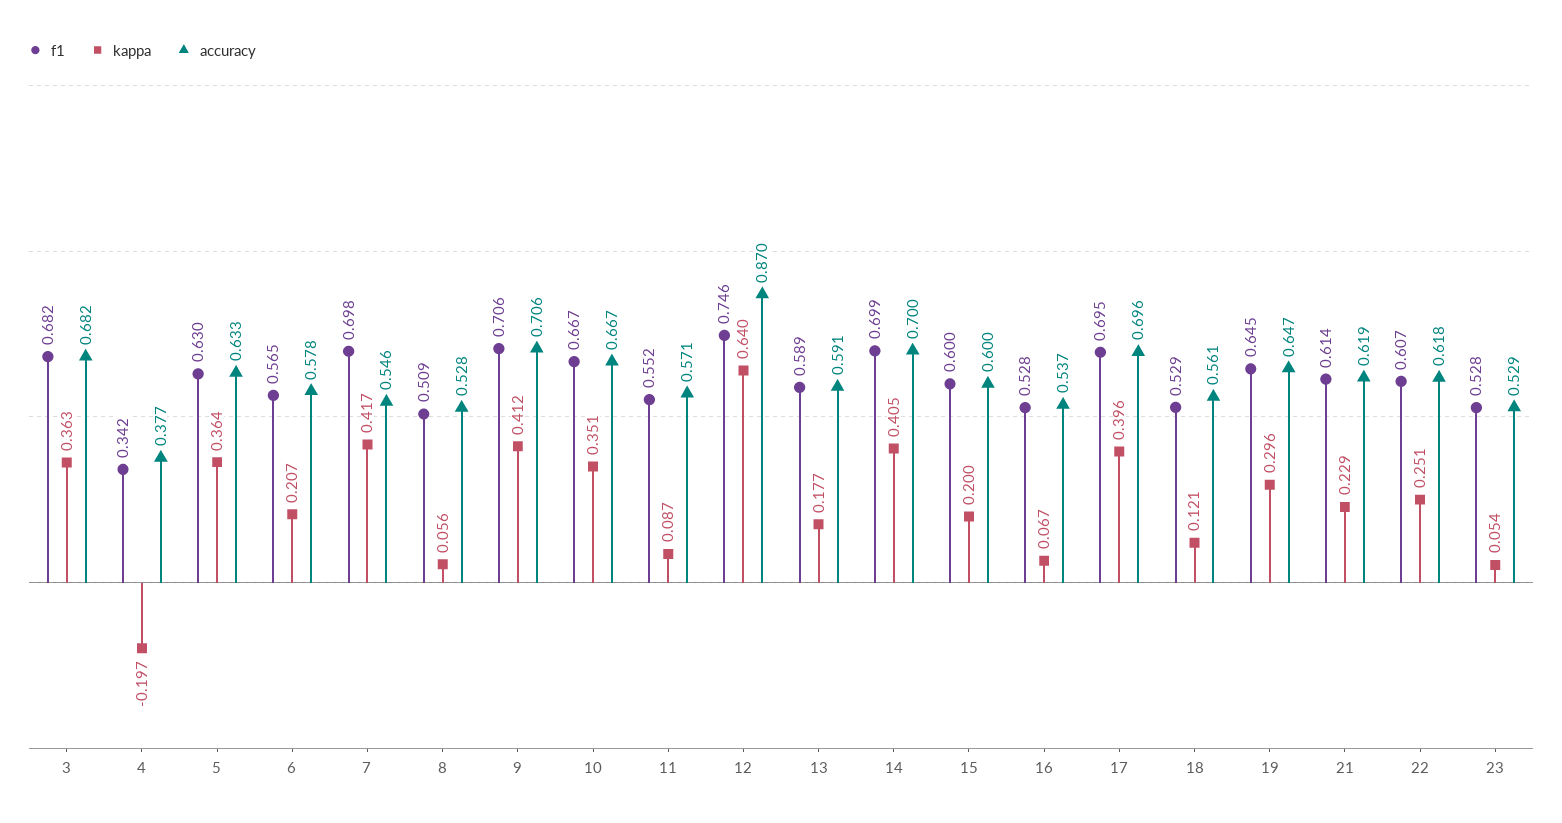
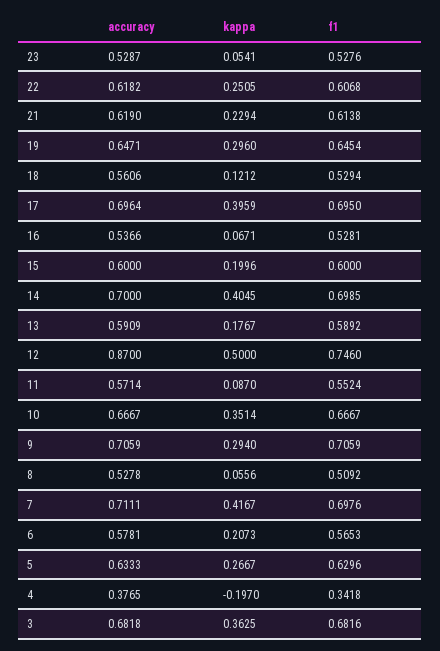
  {
    "f1": {
      "3": 0.6816,
      "4": 0.3418,
      "5": 0.6296,
      "6": 0.5653,
      "7": 0.6976,
      "8": 0.5092,
      "9": 0.7059,
      "10": 0.6667,
      "11": 0.5524,
      "12": 0.746,
      "13": 0.5892,
      "14": 0.6985,
      "15": 0.6,
      "16": 0.5281,
      "17": 0.695,
      "18": 0.5294,
      "19": 0.6454,
      "21": 0.6138,
      "22": 0.6068,
      "23": 0.5276
    },
    "kappa": {
      "3": 0.3625,
      "4": -0.197,
-     "5": 0.364,
+     "5": 0.2667,
      "6": 0.2073,
      "7": 0.4167,
      "8": 0.0556,
-     "9": 0.412,
+     "9": 0.294,
      "10": 0.3514,
      "11": 0.087,
-     "12": 0.64,
+     "12": 0.5,
      "13": 0.1767,
      "14": 0.4045,
      "15": 0.1996,
      "16": 0.0671,
      "17": 0.3959,
      "18": 0.1212,
      "19": 0.296,
      "21": 0.2294,
      "22": 0.2505,
      "23": 0.0541
    },
    "accuracy": {
      "3": 0.6818,
      "4": 0.3765,
      "5": 0.6333,
      "6": 0.5781,
-     "7": 0.546,
+     "7": 0.7111,
      "8": 0.5278,
      "9": 0.7059,
      "10": 0.6667,
      "11": 0.5714,
      "12": 0.87,
      "13": 0.5909,
      "14": 0.7,
      "15": 0.6,
      "16": 0.5366,
      "17": 0.6964,
      "18": 0.5606,
      "19": 0.6471,
      "21": 0.619,
      "22": 0.6182,
      "23": 0.5287
    }
  }

